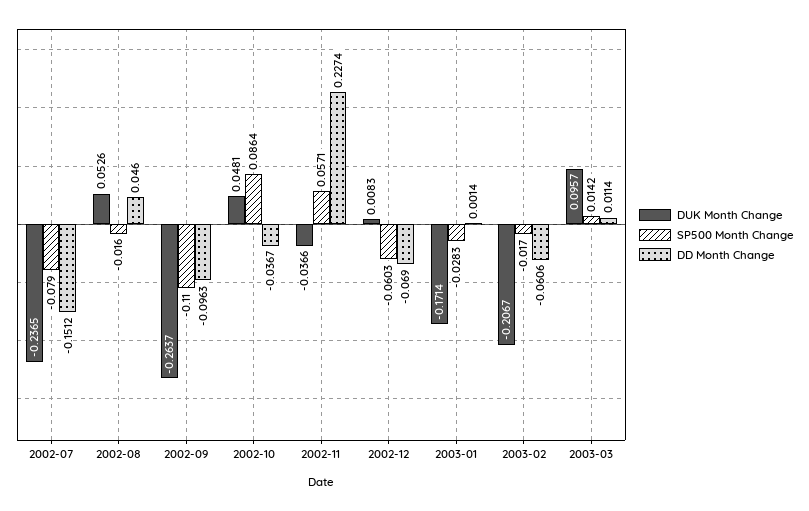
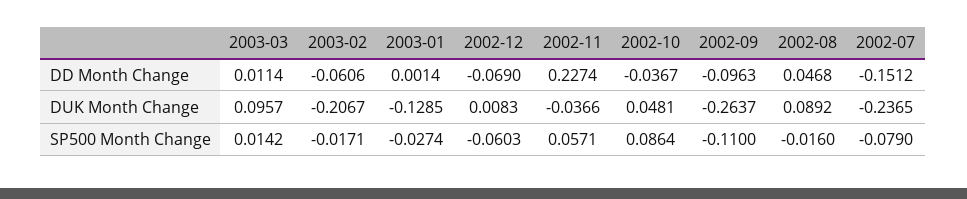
  {
    "DUK Month Change": {
      "2002-07": -0.2365,
-     "2002-08": 0.0526,
+     "2002-08": 0.0892,
      "2002-09": -0.2637,
      "2002-10": 0.0481,
      "2002-11": -0.0366,
      "2002-12": 0.0083,
-     "2003-01": -0.1714,
+     "2003-01": -0.1285,
      "2003-02": -0.2067,
      "2003-03": 0.0957
    },
    "SP500 Month Change": {
      "2002-07": -0.079,
      "2002-08": -0.016,
      "2002-09": -0.11,
      "2002-10": 0.0864,
      "2002-11": 0.0571,
      "2002-12": -0.0603,
-     "2003-01": -0.0283,
+     "2003-01": -0.0274,
-     "2003-02": -0.017,
+     "2003-02": -0.0171,
      "2003-03": 0.0142
    },
    "DD Month Change": {
      "2002-07": -0.1512,
-     "2002-08": 0.046,
+     "2002-08": 0.0468,
      "2002-09": -0.0963,
      "2002-10": -0.0367,
      "2002-11": 0.2274,
      "2002-12": -0.069,
      "2003-01": 0.0014,
      "2003-02": -0.0606,
      "2003-03": 0.0114
    }
  }

